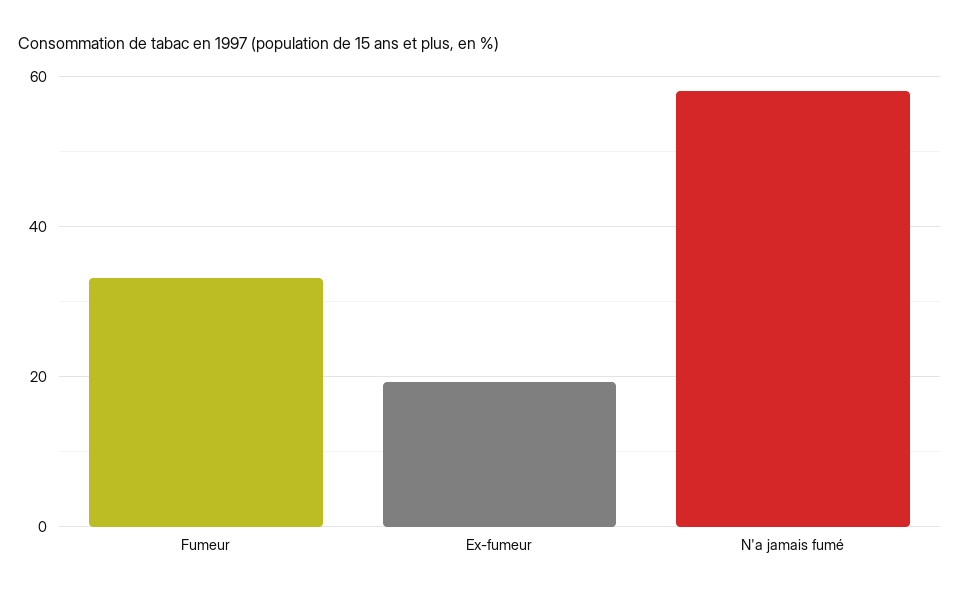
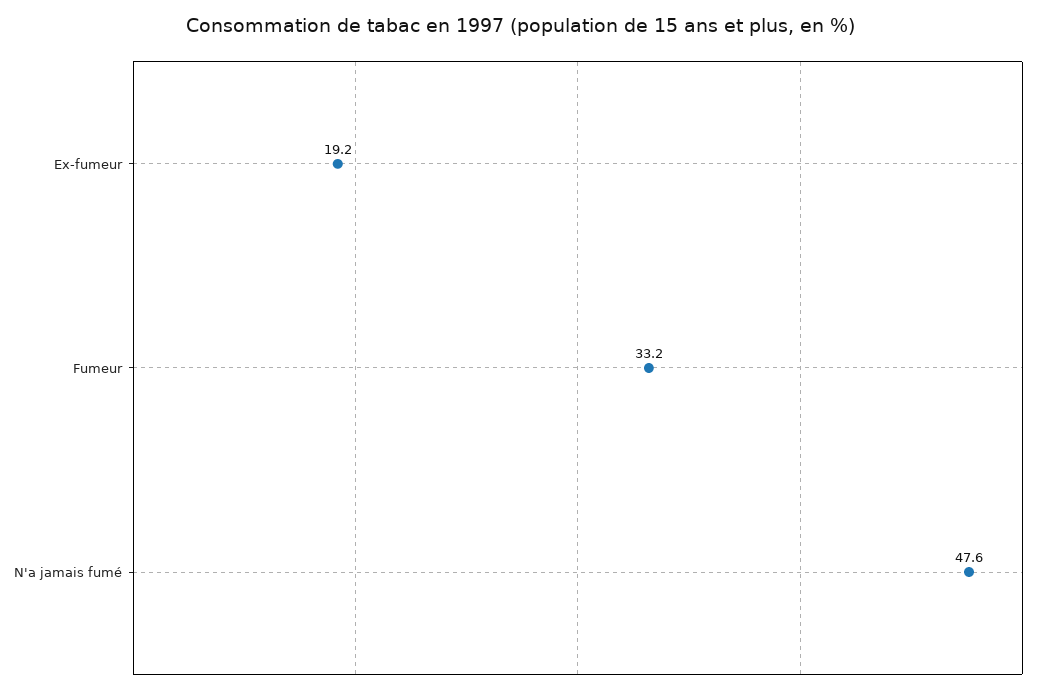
  {
    "Fumeur": 33.2,
    "Ex-fumeur": 19.2,
-   "N'a jamais fumé": 58
+   "N'a jamais fumé": 47.6
  }

